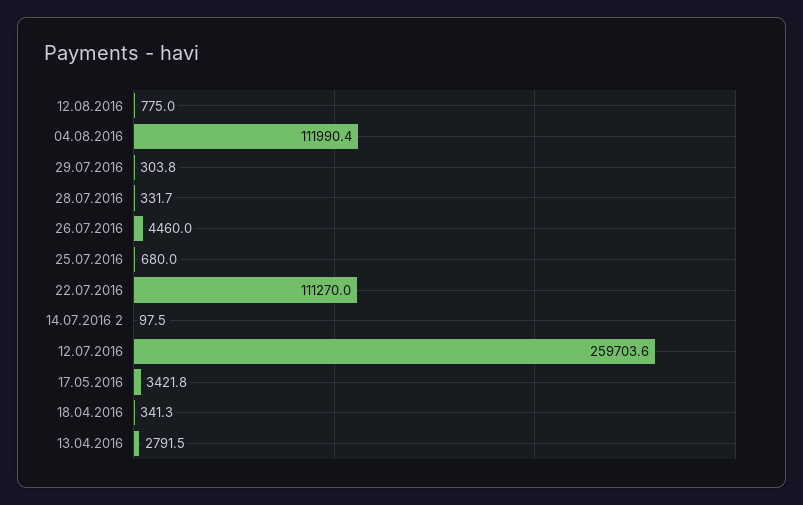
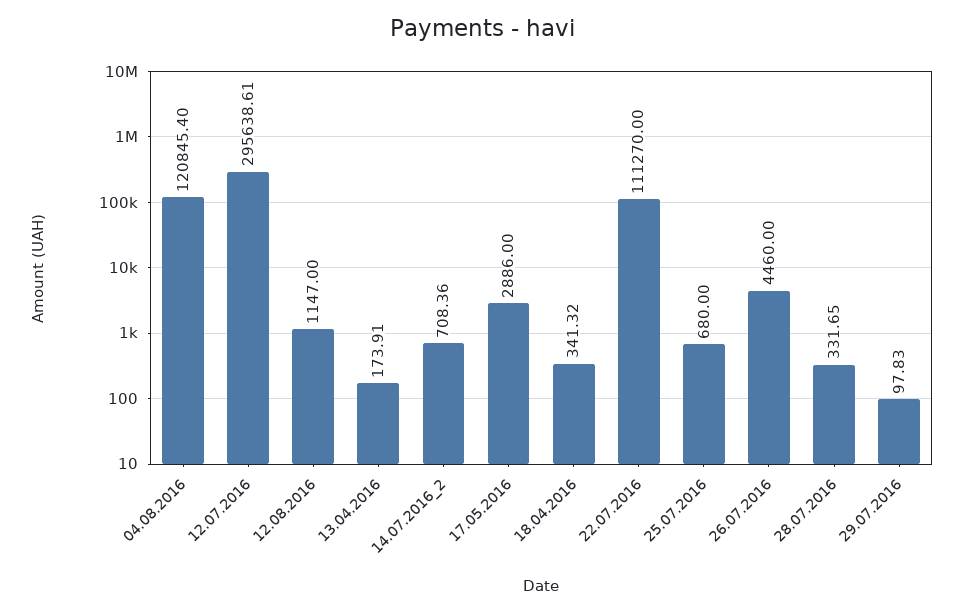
  {
-   "12.08.2016": 775,
+   "12.08.2016": 1147,
-   "04.08.2016": 111990.4,
+   "04.08.2016": 120845.4,
-   "29.07.2016": 303.8,
+   "29.07.2016": 97.83,
    "28.07.2016": 331.65,
    "26.07.2016": 4460,
    "25.07.2016": 680,
    "22.07.2016": 111270,
-   "14.07.2016 2": 97.5,
+   "14.07.2016 2": 708.36,
-   "12.07.2016": 259703.6,
+   "12.07.2016": 295638.61,
-   "17.05.2016": 3421.8,
+   "17.05.2016": 2886,
    "18.04.2016": 341.32,
-   "13.04.2016": 2791.5
+   "13.04.2016": 173.91
  }

